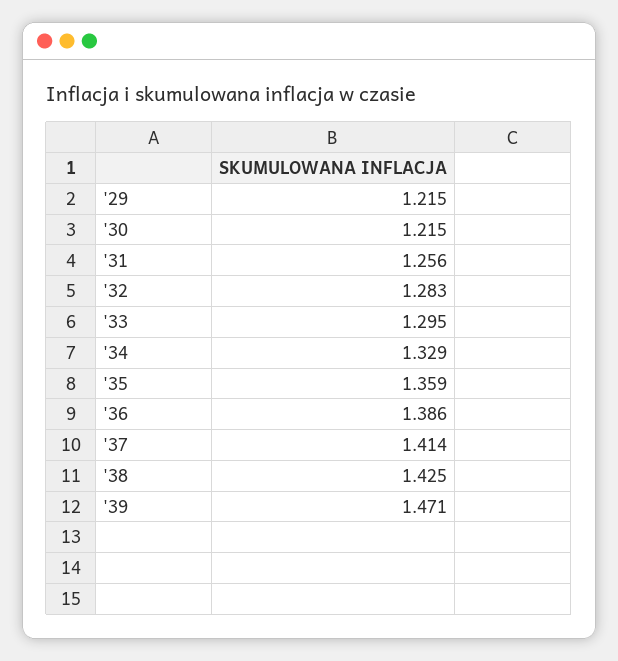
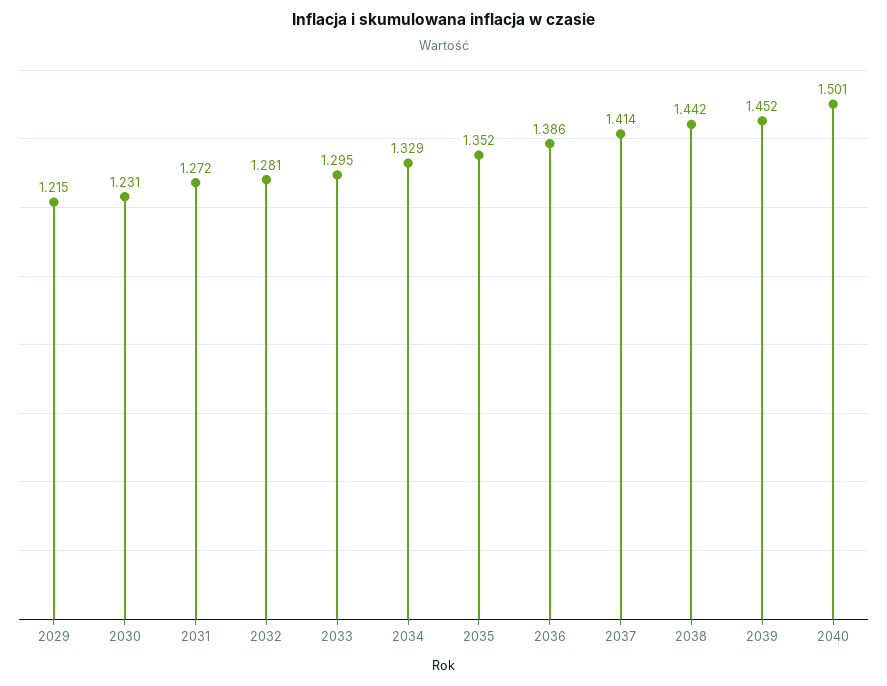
  {
    "'29": 1.215,
-   "'30": 1.215,
+   "'30": 1.231,
-   "'31": 1.256,
+   "'31": 1.272,
-   "'32": 1.283,
+   "'32": 1.281,
    "'33": 1.295,
    "'34": 1.329,
-   "'35": 1.359,
+   "'35": 1.352,
    "'36": 1.386,
    "'37": 1.414,
-   "'38": 1.425,
+   "'38": 1.442,
-   "'39": 1.471
+   "'39": 1.452,
+   "2040": 1.501
  }

